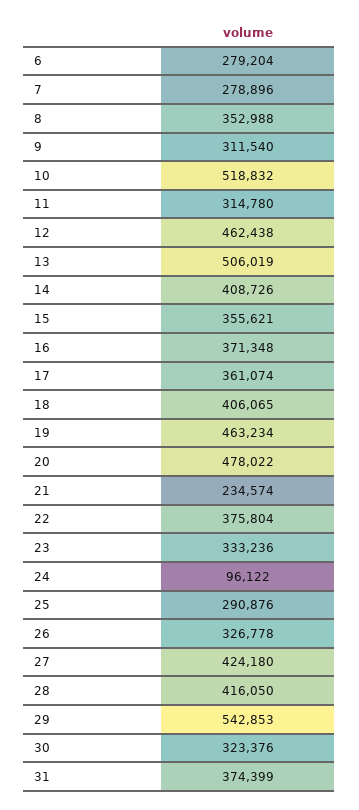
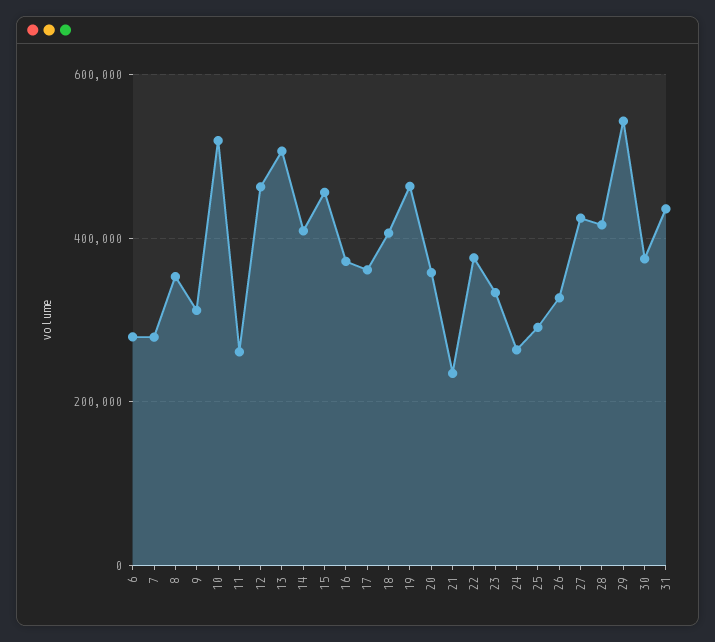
  {
    "6": 279204,
    "7": 278896,
    "8": 352988,
    "9": 311540,
    "10": 518832,
-   "11": 314780,
+   "11": 260000,
    "12": 462438,
    "13": 506019,
    "14": 408726,
-   "15": 355621,
+   "15": 460000,
    "16": 371348,
    "17": 361074,
    "18": 406065,
    "19": 463234,
-   "20": 478022,
+   "20": 360000,
    "21": 234574,
    "22": 375804,
    "23": 333236,
-   "24": 96122,
+   "24": 260000,
    "25": 290876,
    "26": 326778,
    "27": 424180,
    "28": 416050,
    "29": 542853,
-   "30": 323376,
+   "30": 380000,
-   "31": 374399
+   "31": 440000
  }

